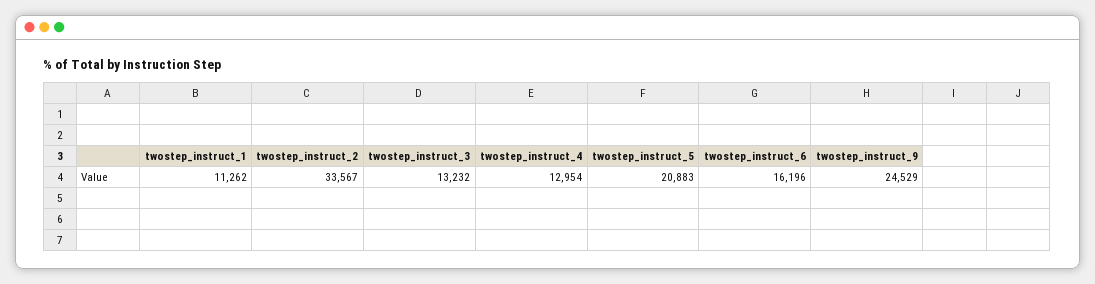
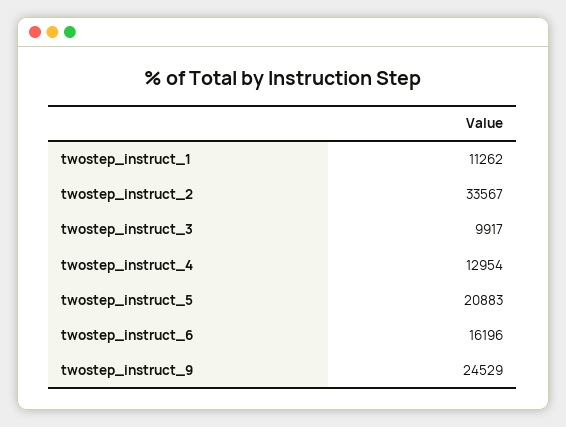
  {
    "twostep_instruct_1": 11262,
    "twostep_instruct_2": 33567,
-   "twostep_instruct_3": 13232,
+   "twostep_instruct_3": 9917,
    "twostep_instruct_4": 12954,
    "twostep_instruct_5": 20883,
    "twostep_instruct_6": 16196,
    "twostep_instruct_9": 24529
  }

